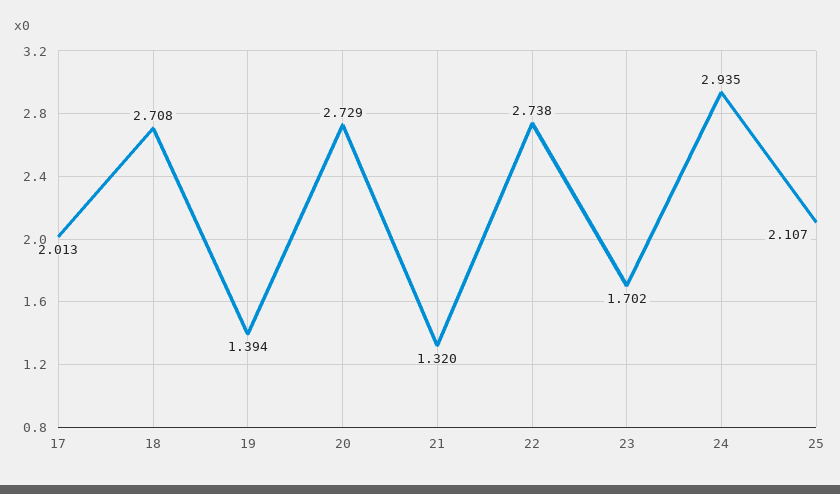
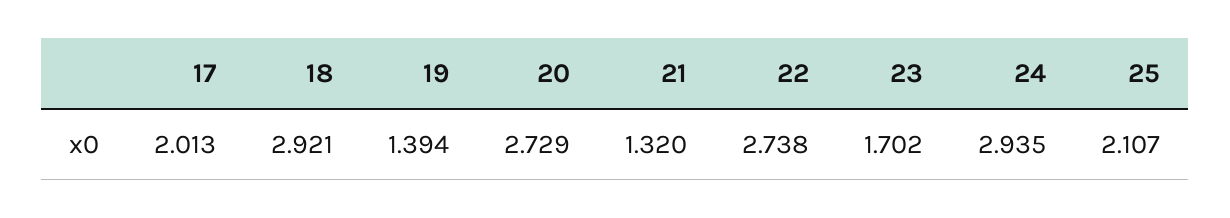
  {
    "17": 2.013,
-   "18": 2.708,
+   "18": 2.921,
    "19": 1.394,
    "20": 2.729,
    "21": 1.32,
    "22": 2.738,
    "23": 1.702,
    "24": 2.935,
    "25": 2.107
  }

